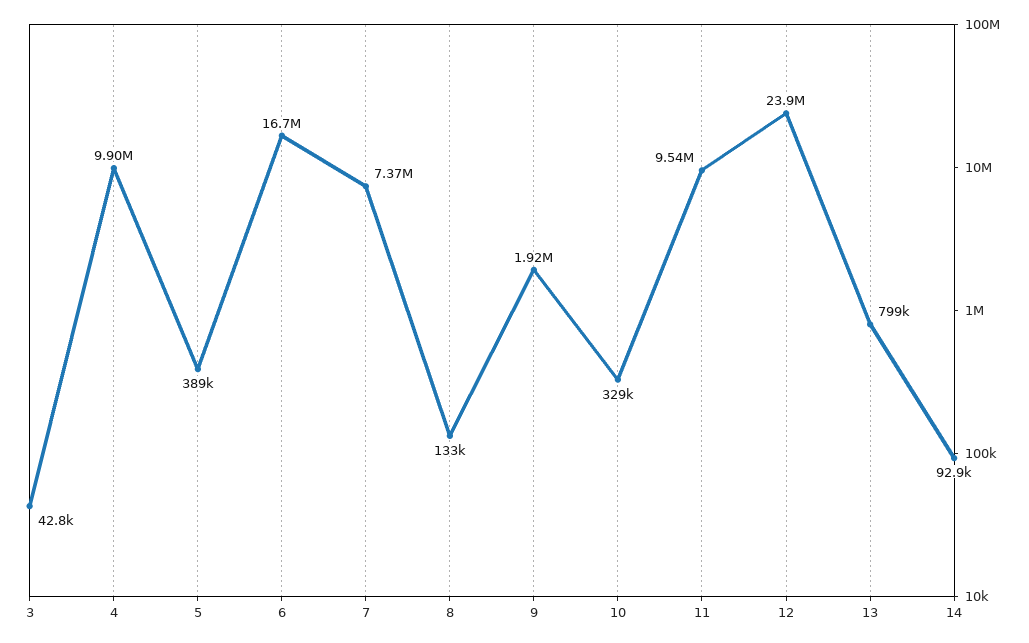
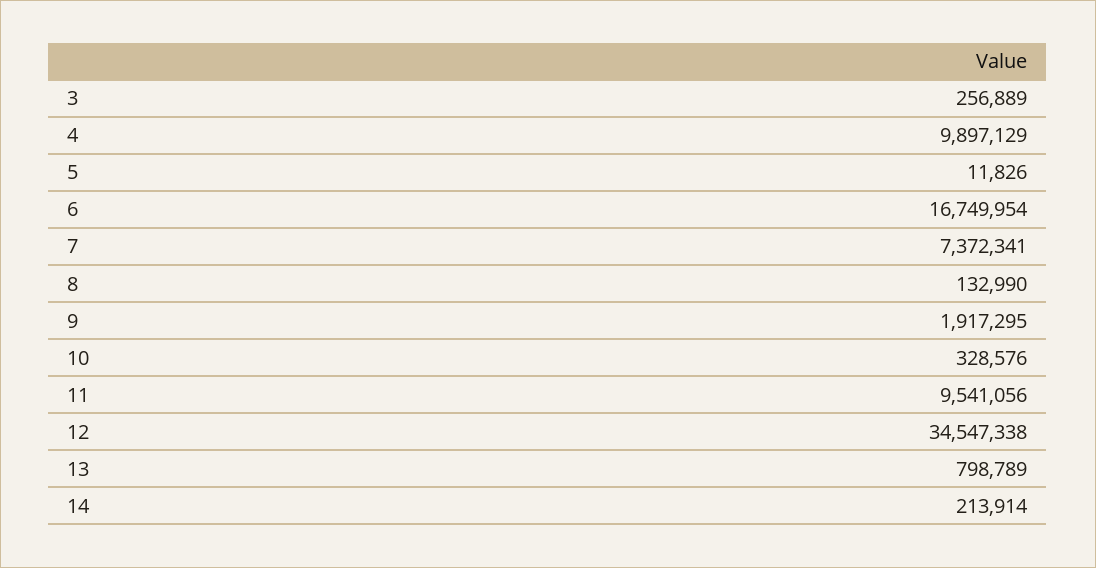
  {
-   "3": 42800,
+   "3": 256889,
    "4": 9897129,
-   "5": 389000,
+   "5": 11826,
    "6": 16749954,
    "7": 7372341,
    "8": 132990,
    "9": 1917295,
    "10": 328576,
    "11": 9541056,
-   "12": 23900000,
+   "12": 34547338,
    "13": 798789,
-   "14": 92900
+   "14": 213914
  }

